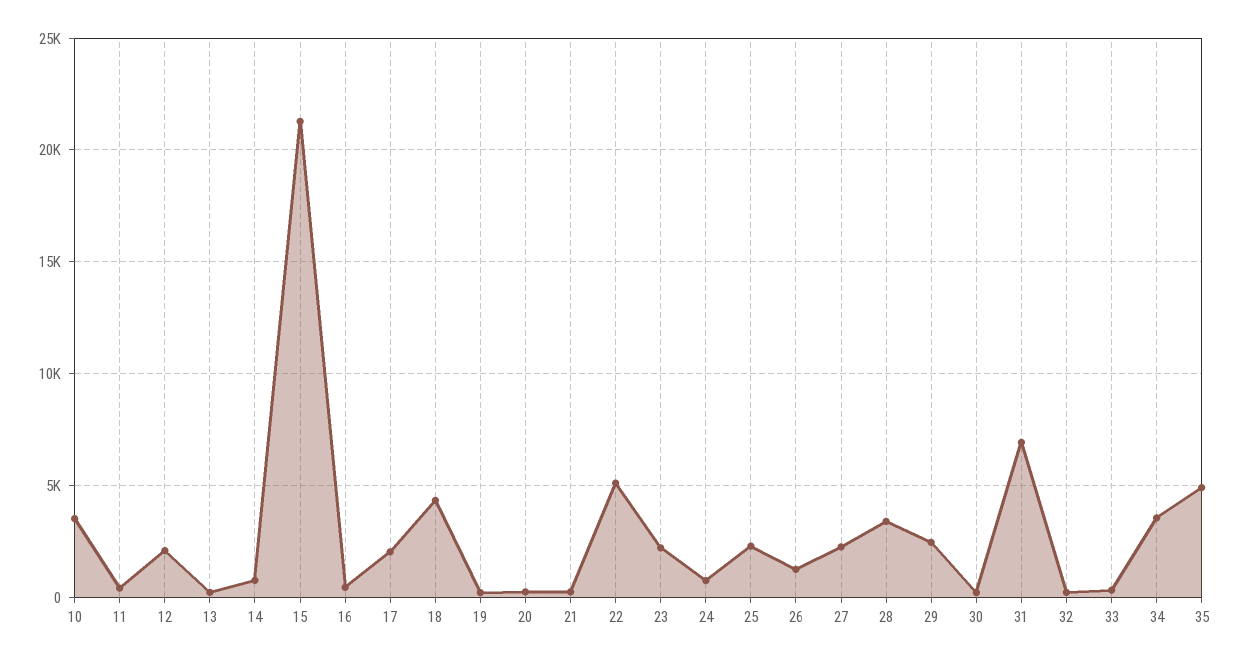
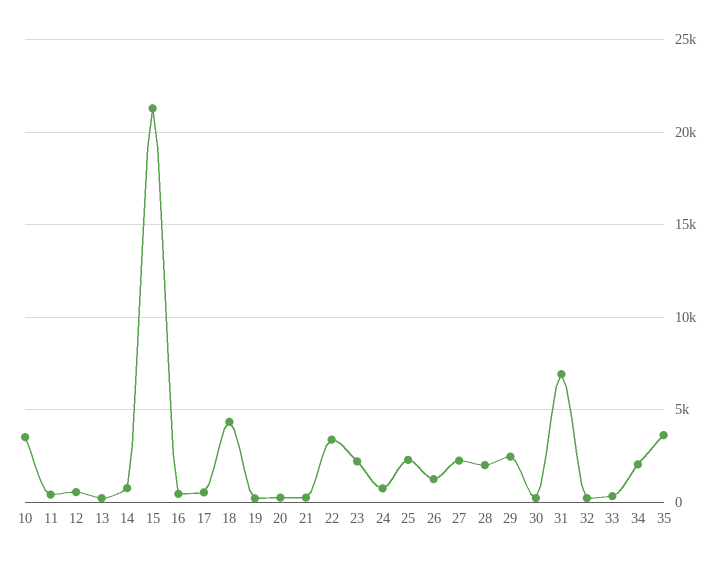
  {
    "10": 3500,
    "11": 500,
-   "12": 2000,
+   "12": 500,
    "13": 0,
    "14": 1000,
    "15": 21500,
    "16": 500,
-   "17": 2000,
+   "17": 500,
    "18": 4500,
    "19": 0,
    "20": 0,
    "21": 0,
-   "22": 5000,
+   "22": 3500,
    "23": 2000,
    "24": 500,
    "25": 2500,
    "26": 1000,
    "27": 2500,
-   "28": 3500,
+   "28": 2000,
    "29": 2500,
    "30": 0,
    "31": 7000,
    "32": 0,
    "33": 500,
-   "34": 3500,
+   "34": 2000,
-   "35": 5000
+   "35": 3500
  }

